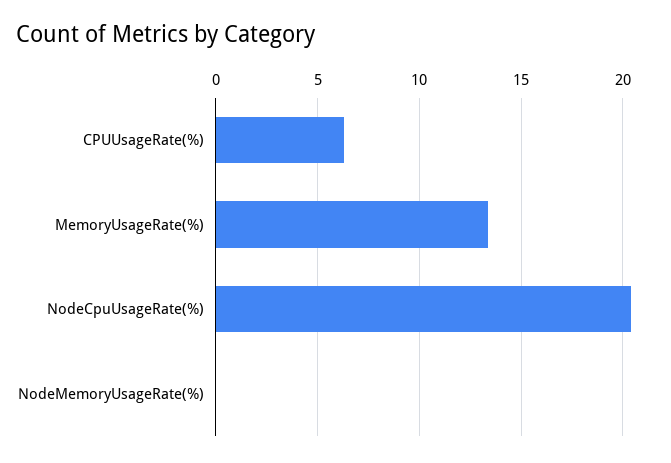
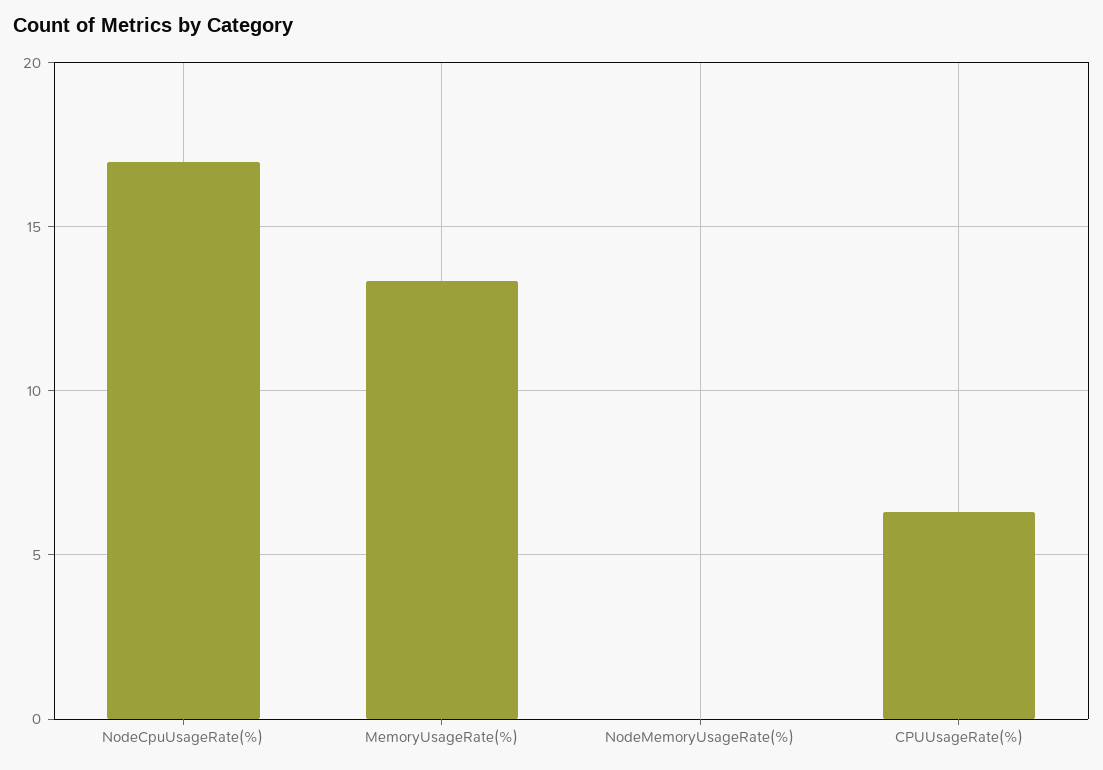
  {
    "CPUUsageRate(%)": 6.5,
    "MemoryUsageRate(%)": 13.5,
-   "NodeCpuUsageRate(%)": 20.5,
+   "NodeCpuUsageRate(%)": 17,
    "NodeMemoryUsageRate(%)": 0
  }

